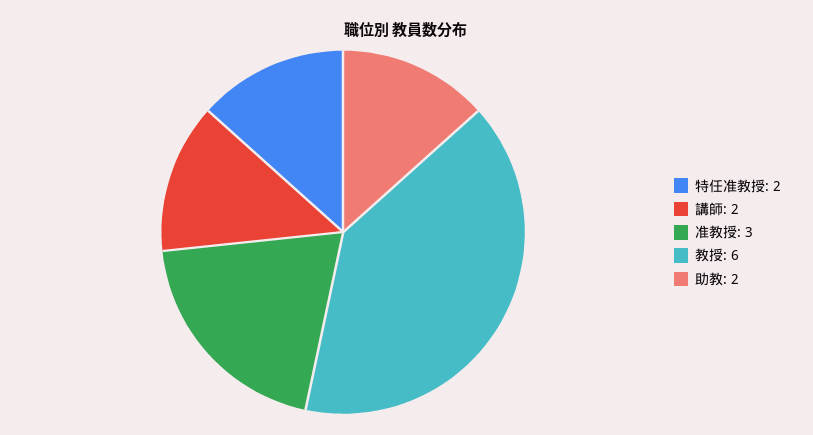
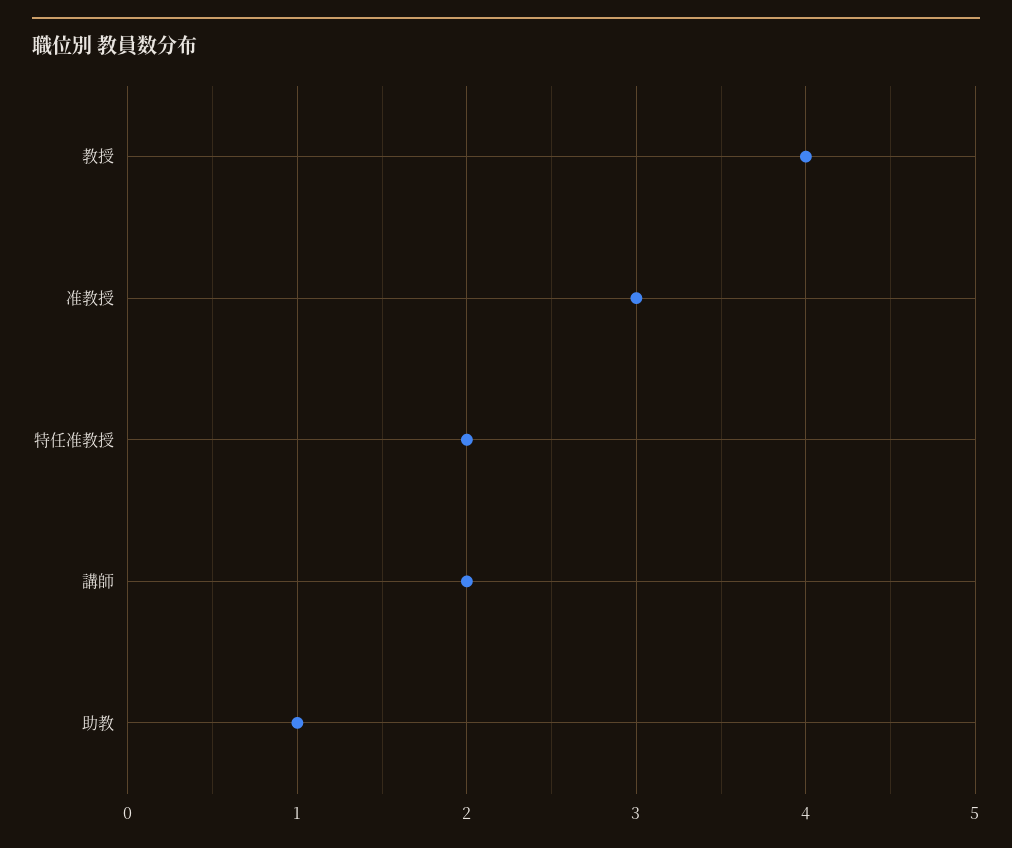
  {
    "特任准教授": 2,
    "講師": 2,
    "准教授": 3,
-   "教授": 6,
+   "教授": 4,
-   "助教": 2
+   "助教": 1
  }

